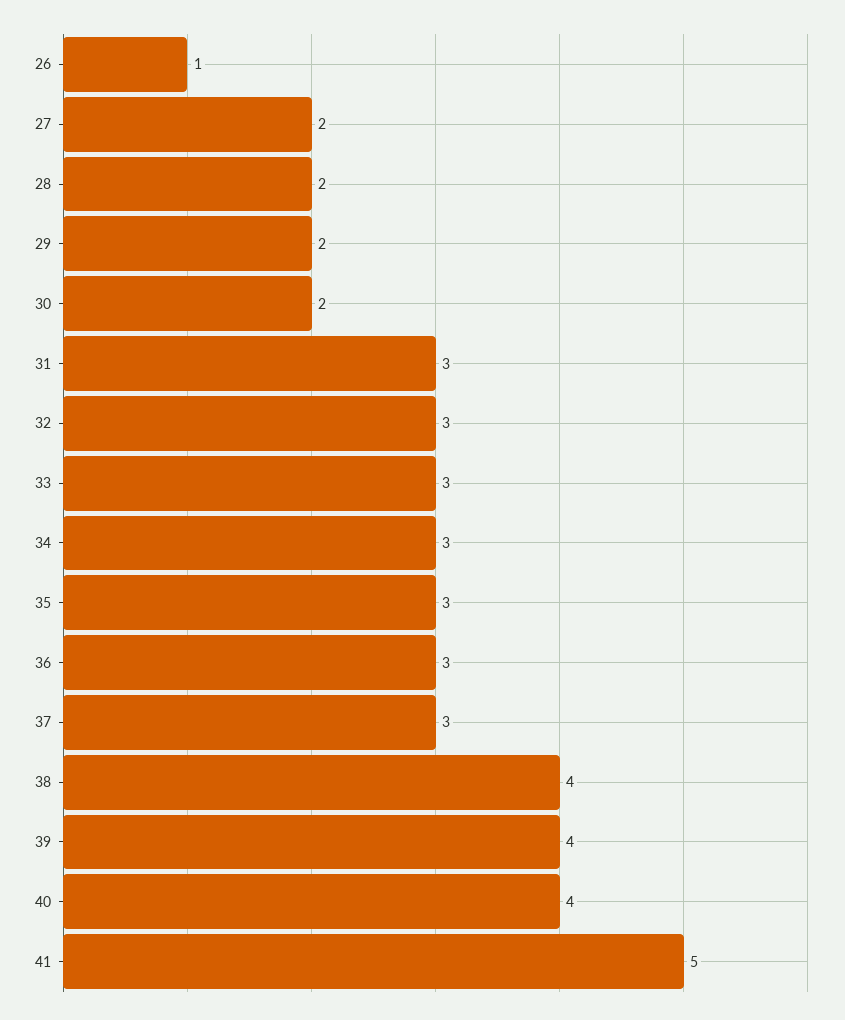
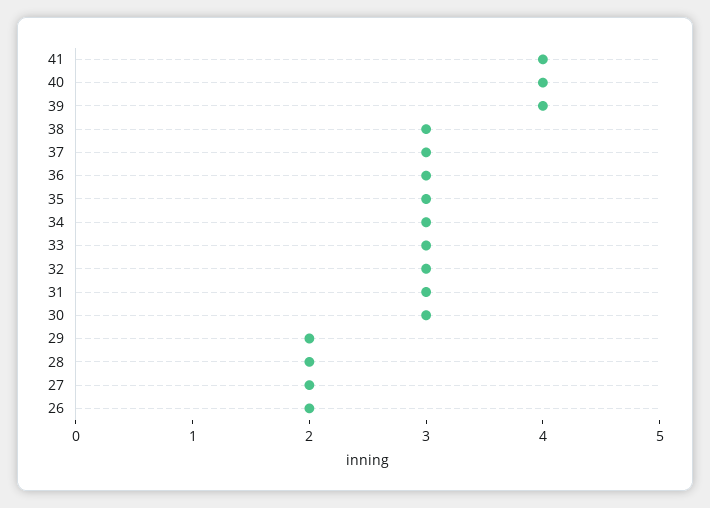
  {
-   "26": 1,
+   "26": 2,
    "27": 2,
    "28": 2,
    "29": 2,
-   "30": 2,
+   "30": 3,
    "31": 3,
    "32": 3,
    "33": 3,
    "34": 3,
    "35": 3,
    "36": 3,
    "37": 3,
-   "38": 4,
+   "38": 3,
    "39": 4,
    "40": 4,
-   "41": 5
+   "41": 4
  }

